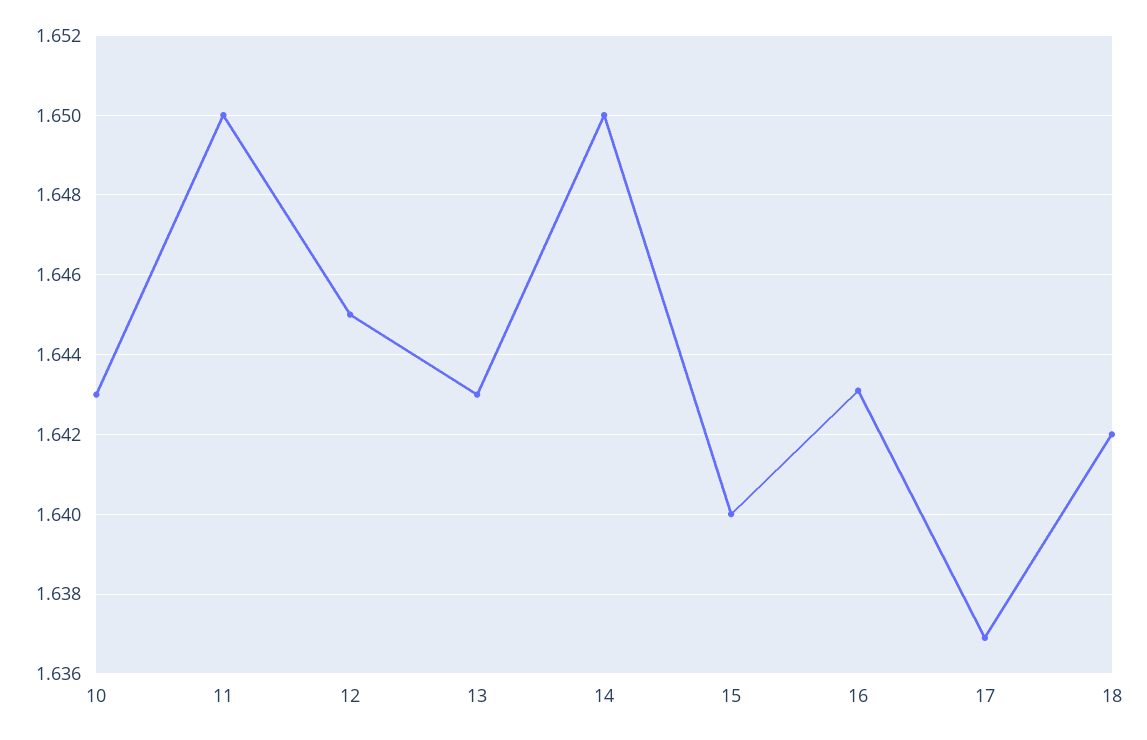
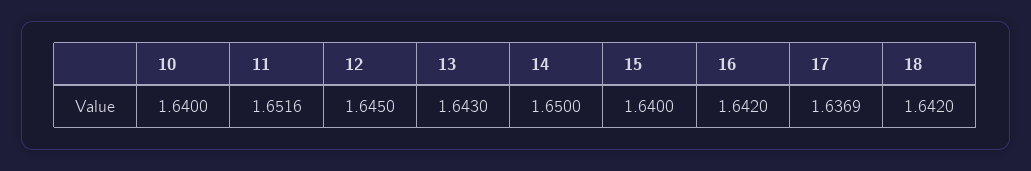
  {
-   "10": 1.643,
+   "10": 1.64,
-   "11": 1.65,
+   "11": 1.6516,
    "12": 1.645,
    "13": 1.643,
    "14": 1.65,
    "15": 1.64,
-   "16": 1.643,
+   "16": 1.642,
    "17": 1.6369,
    "18": 1.642
  }

